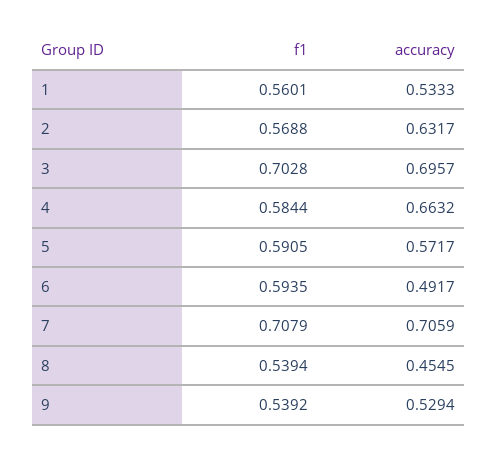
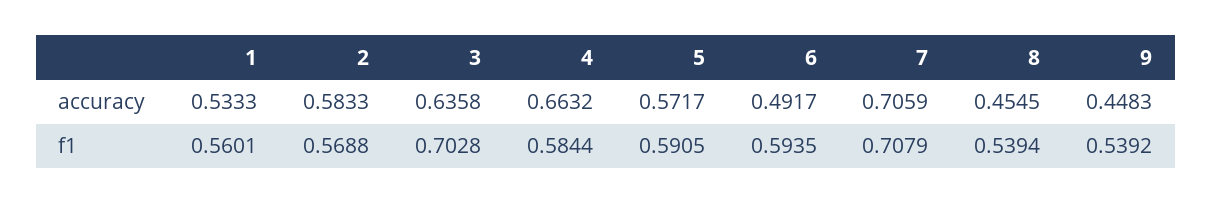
  {
    "f1": {
      "1": 0.5601,
      "2": 0.5688,
      "3": 0.7028,
      "4": 0.5844,
      "5": 0.5905,
      "6": 0.5935,
      "7": 0.7079,
      "8": 0.5394,
      "9": 0.5392
    },
    "accuracy": {
      "1": 0.5333,
-     "2": 0.6317,
+     "2": 0.5833,
-     "3": 0.6957,
+     "3": 0.6358,
      "4": 0.6632,
      "5": 0.5717,
      "6": 0.4917,
      "7": 0.7059,
      "8": 0.4545,
-     "9": 0.5294
+     "9": 0.4483
    }
  }

